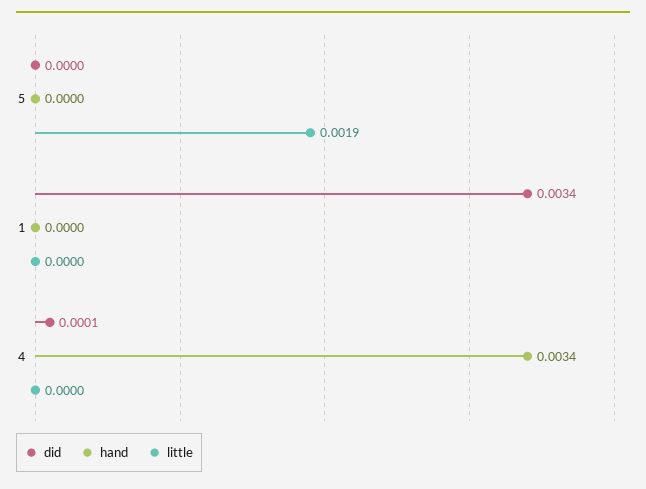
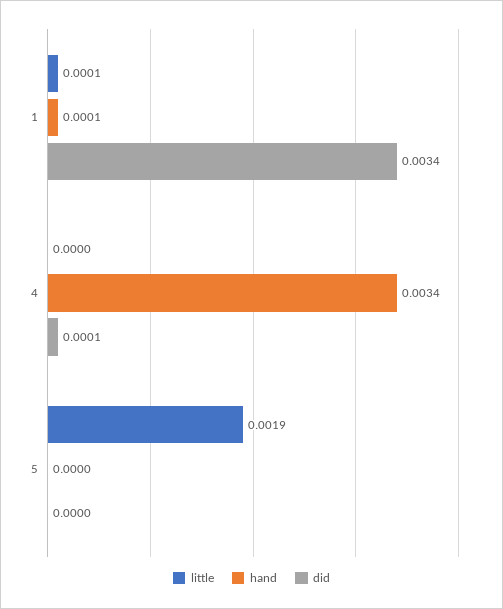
  {
    "did": {
      "5": 0,
      "1": 0.0034,
      "4": 0.0001
    },
    "hand": {
      "5": 0,
-     "1": 0,
+     "1": 0.0001,
      "4": 0.0034
    },
    "little": {
      "5": 0.0019,
-     "1": 0,
+     "1": 0.0001,
      "4": 0
    }
  }

